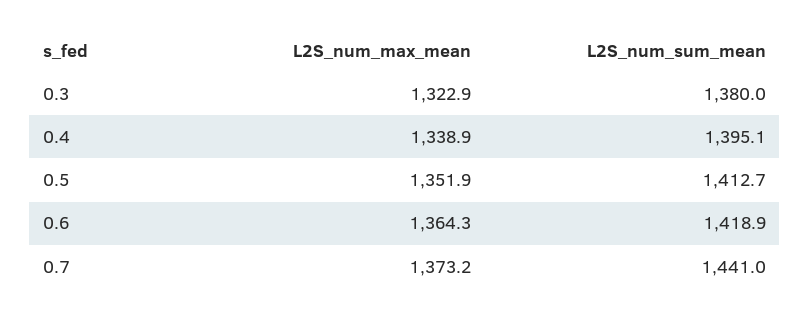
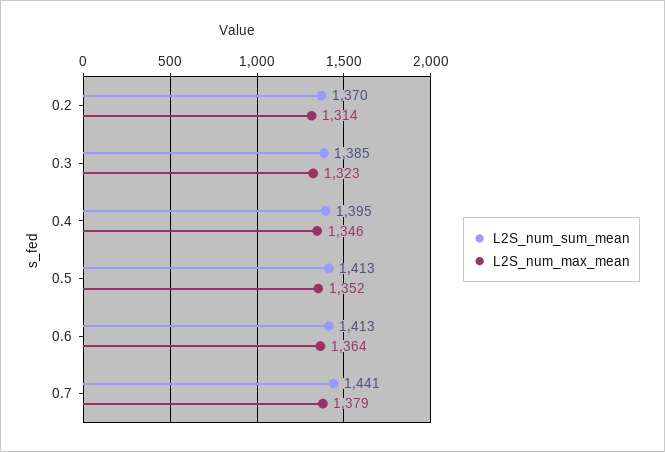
  {
    "L2S_num_max_mean": {
      "0.3": 1322.9,
-     "0.4": 1338.9,
+     "0.4": 1346,
      "0.5": 1351.9,
      "0.6": 1364.3,
-     "0.7": 1373.2
+     "0.7": 1379,
+     "0.2": 1314
    },
    "L2S_num_sum_mean": {
-     "0.3": 1380,
+     "0.3": 1385,
      "0.4": 1395.1,
      "0.5": 1412.7,
-     "0.6": 1418.9,
+     "0.6": 1413,
-     "0.7": 1441
+     "0.7": 1441,
+     "0.2": 1370
    }
  }

